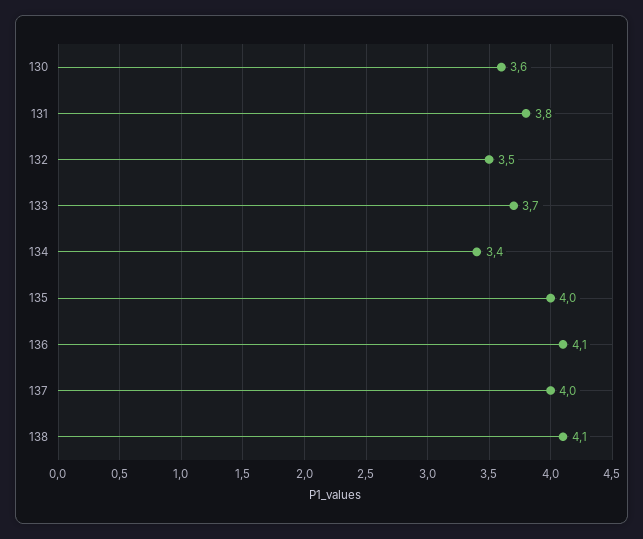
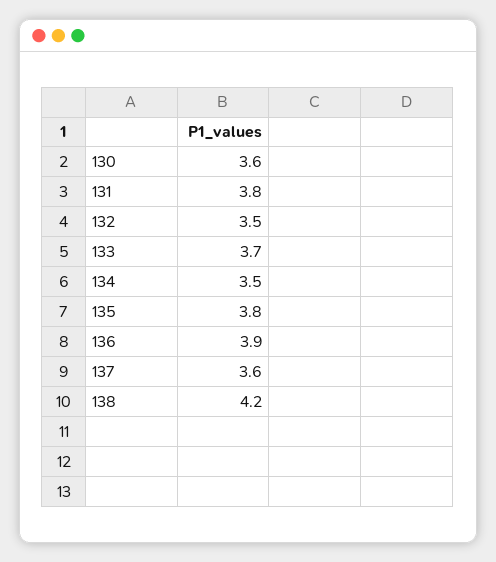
  {
    "130": 3.6,
    "131": 3.8,
    "132": 3.5,
    "133": 3.7,
-   "134": 3.4,
+   "134": 3.5,
-   "135": 4,
+   "135": 3.8,
-   "136": 4.1,
+   "136": 3.9,
-   "137": 4,
+   "137": 3.6,
-   "138": 4.1
+   "138": 4.2
  }

